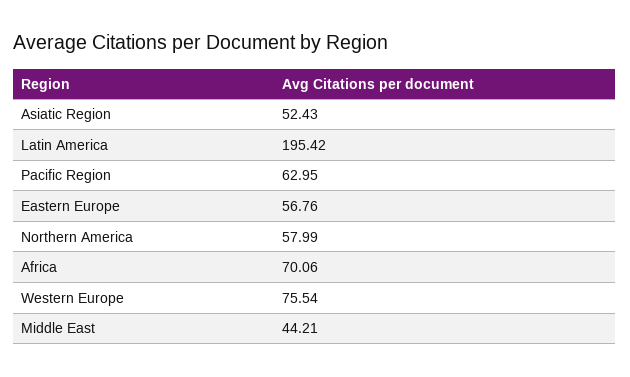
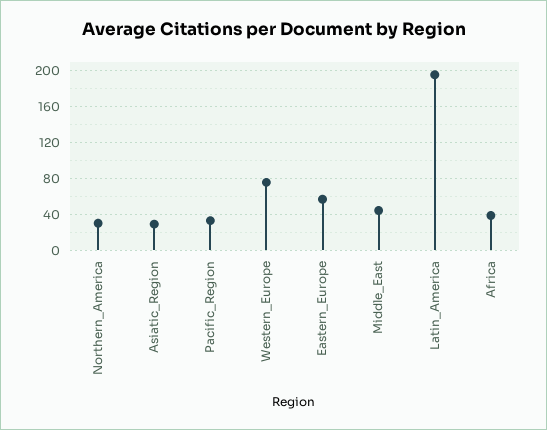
  {
-   "Asiatic Region": 52.43,
+   "Asiatic Region": 30,
    "Latin America": 195.42,
-   "Pacific Region": 62.95,
+   "Pacific Region": 30,
    "Eastern Europe": 56.76,
-   "Northern America": 57.99,
+   "Northern America": 30,
-   "Africa": 70.06,
+   "Africa": 40,
    "Western Europe": 75.54,
    "Middle East": 44.21
  }

